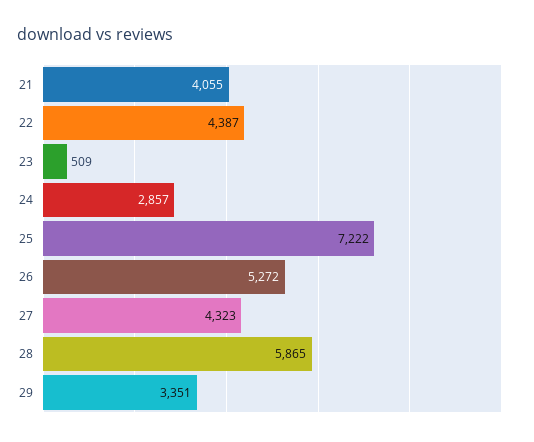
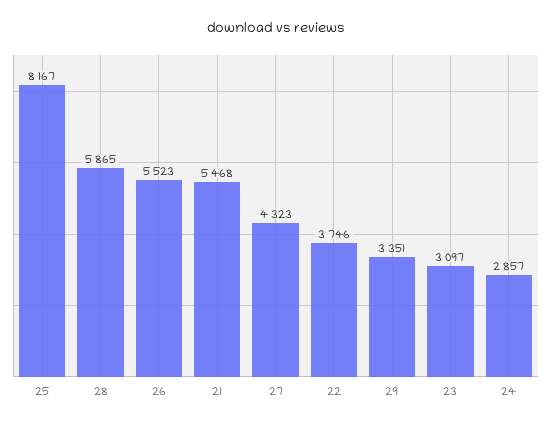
  {
-   "21": 4055,
+   "21": 5468,
-   "22": 4387,
+   "22": 3746,
-   "23": 509,
+   "23": 3097,
    "24": 2857,
-   "25": 7222,
+   "25": 8167,
-   "26": 5272,
+   "26": 5523,
    "27": 4323,
    "28": 5865,
    "29": 3351
  }

